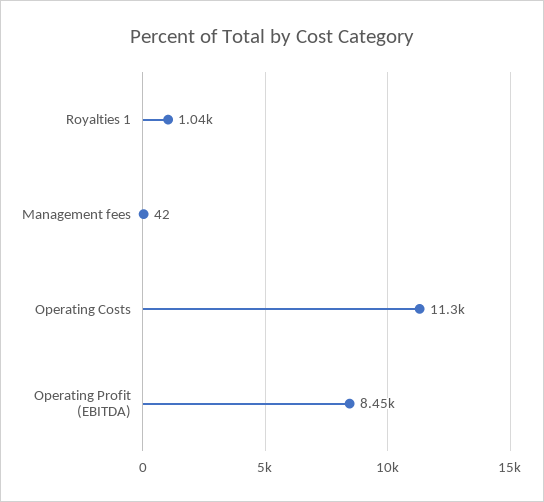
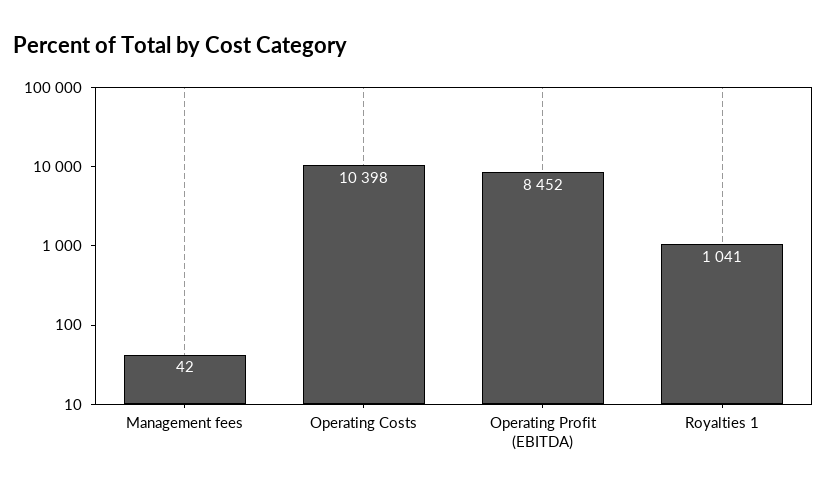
  {
    "Royalties 1": 1041,
    "Management fees": 42,
-   "Operating Costs": 11300,
+   "Operating Costs": 10398,
    "Operating Profit (EBITDA)": 8452
  }

